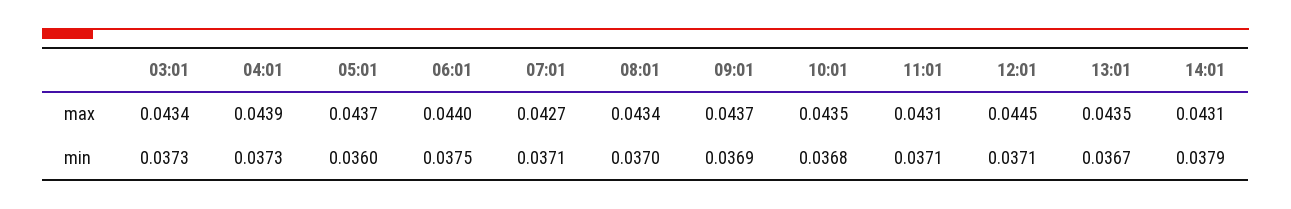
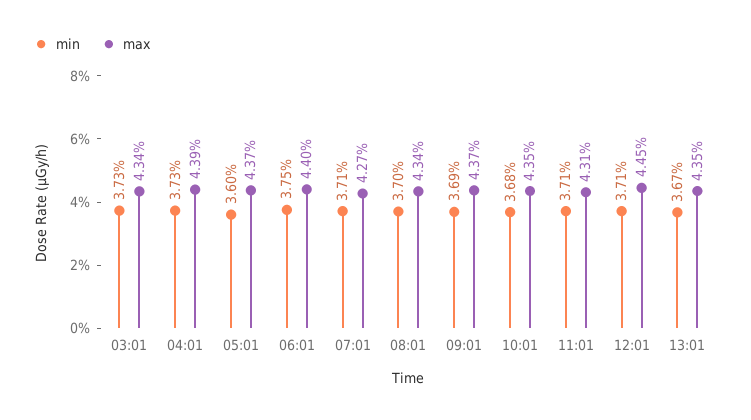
  {
    "max": {
      "03:01": 0.0434,
      "04:01": 0.0439,
      "05:01": 0.0437,
      "06:01": 0.044,
      "07:01": 0.0427,
      "08:01": 0.0434,
      "09:01": 0.0437,
      "10:01": 0.0435,
      "11:01": 0.0431,
      "12:01": 0.0445,
-     "13:01": 0.0435,
+     "13:01": 0.0435
-     "14:01": 0.0431
    },
    "min": {
      "03:01": 0.0373,
      "04:01": 0.0373,
      "05:01": 0.036,
      "06:01": 0.0375,
      "07:01": 0.0371,
      "08:01": 0.037,
      "09:01": 0.0369,
      "10:01": 0.0368,
      "11:01": 0.0371,
      "12:01": 0.0371,
-     "13:01": 0.0367,
+     "13:01": 0.0367
-     "14:01": 0.0379
    }
  }

